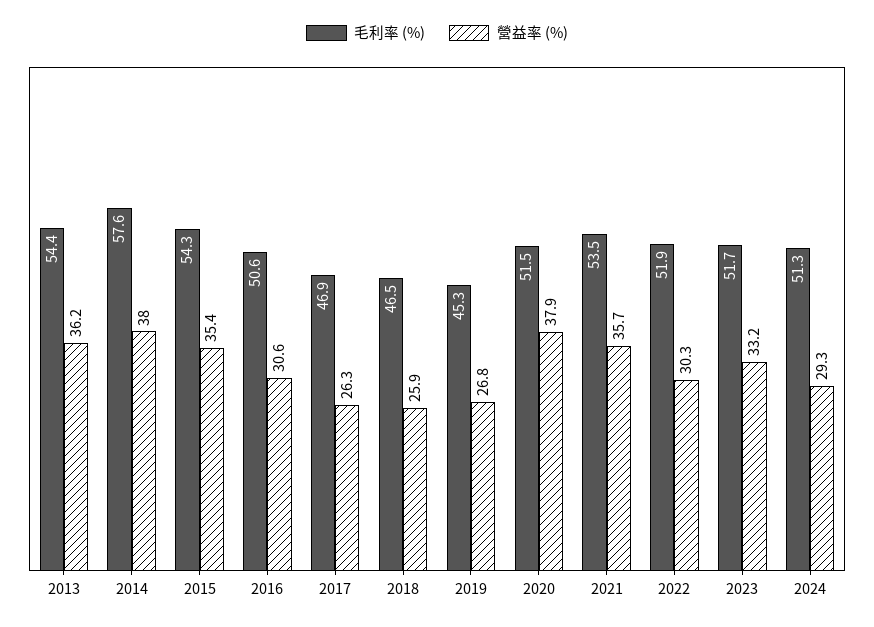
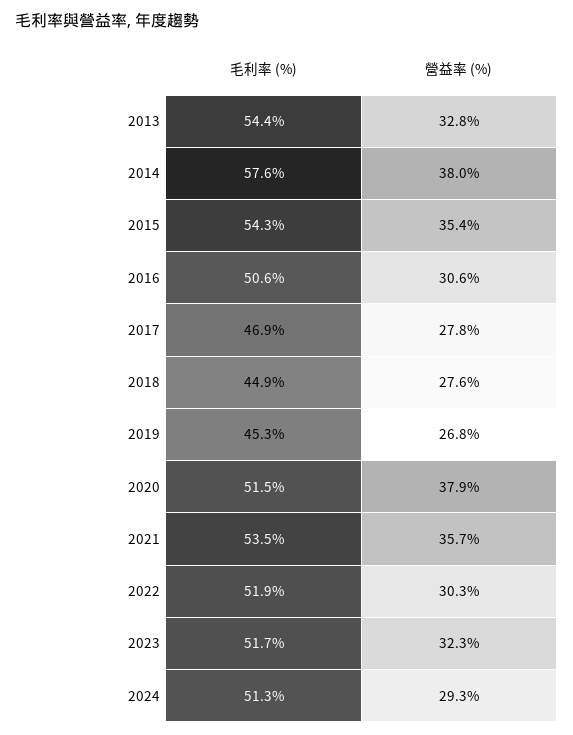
  {
    "毛利率 (%)": {
      "2013": 54.4,
      "2014": 57.6,
      "2015": 54.3,
      "2016": 50.6,
      "2017": 46.9,
-     "2018": 46.5,
+     "2018": 44.9,
      "2019": 45.3,
      "2020": 51.5,
      "2021": 53.5,
      "2022": 51.9,
      "2023": 51.7,
      "2024": 51.3
    },
    "營益率 (%)": {
-     "2013": 36.2,
+     "2013": 32.8,
      "2014": 38,
      "2015": 35.4,
      "2016": 30.6,
-     "2017": 26.3,
+     "2017": 27.8,
-     "2018": 25.9,
+     "2018": 27.6,
      "2019": 26.8,
      "2020": 37.9,
      "2021": 35.7,
      "2022": 30.3,
-     "2023": 33.2,
+     "2023": 32.3,
      "2024": 29.3
    }
  }

